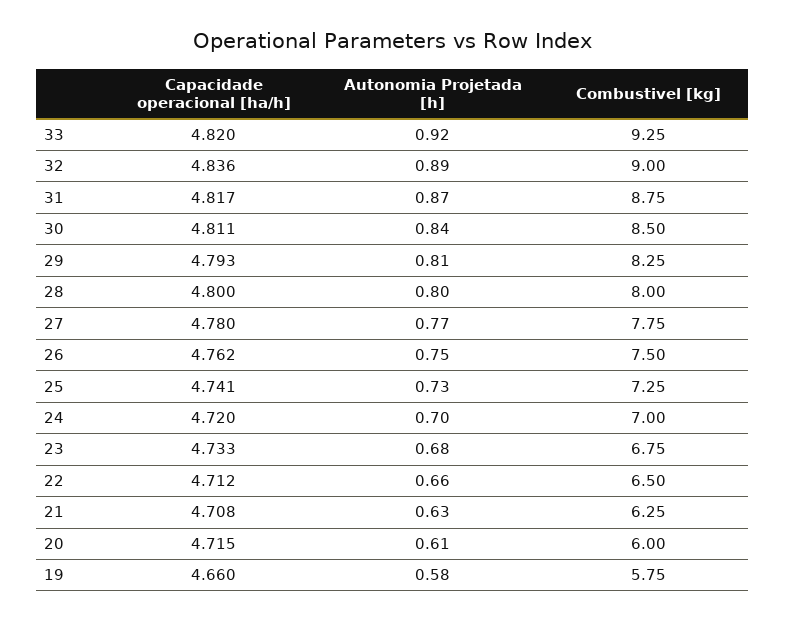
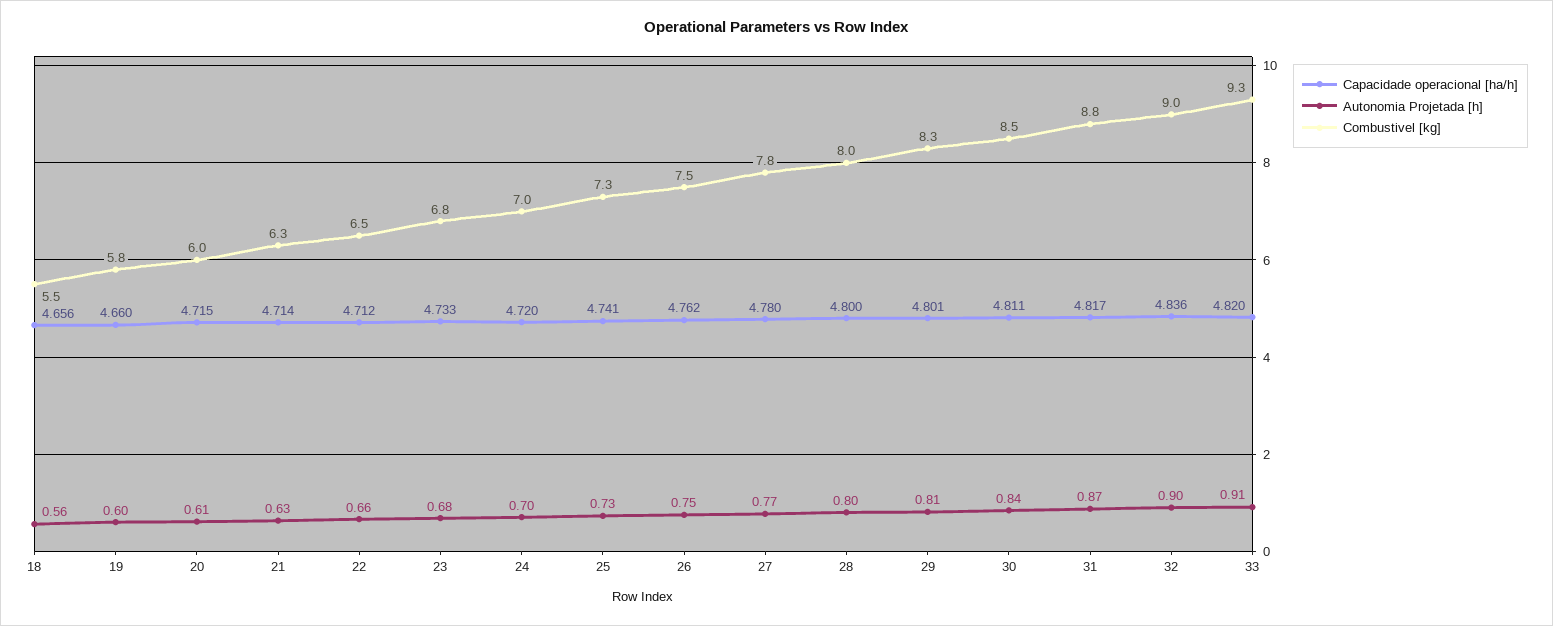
  {
    "Capacidade operacional [ha/h]": {
      "33": 4.82,
      "32": 4.836,
      "31": 4.817,
      "30": 4.811,
-     "29": 4.793,
+     "29": 4.801,
      "28": 4.8,
      "27": 4.78,
      "26": 4.762,
      "25": 4.741,
      "24": 4.72,
      "23": 4.733,
      "22": 4.712,
-     "21": 4.708,
+     "21": 4.714,
      "20": 4.715,
-     "19": 4.66
+     "19": 4.66,
+     "18": 4.656
    },
    "Autonomia Projetada [h]": {
-     "33": 0.92,
+     "33": 0.91,
-     "32": 0.89,
+     "32": 0.9,
      "31": 0.87,
      "30": 0.84,
      "29": 0.81,
      "28": 0.8,
      "27": 0.77,
      "26": 0.75,
      "25": 0.73,
      "24": 0.7,
      "23": 0.68,
      "22": 0.66,
      "21": 0.63,
      "20": 0.61,
-     "19": 0.58
+     "19": 0.6,
+     "18": 0.56
    },
    "Combustivel [kg]": {
      "33": 9.25,
      "32": 9,
      "31": 8.75,
      "30": 8.5,
      "29": 8.25,
      "28": 8,
      "27": 7.75,
      "26": 7.5,
      "25": 7.25,
      "24": 7,
      "23": 6.75,
      "22": 6.5,
      "21": 6.25,
      "20": 6,
-     "19": 5.75
+     "19": 5.75,
+     "18": 5.5
    }
  }

